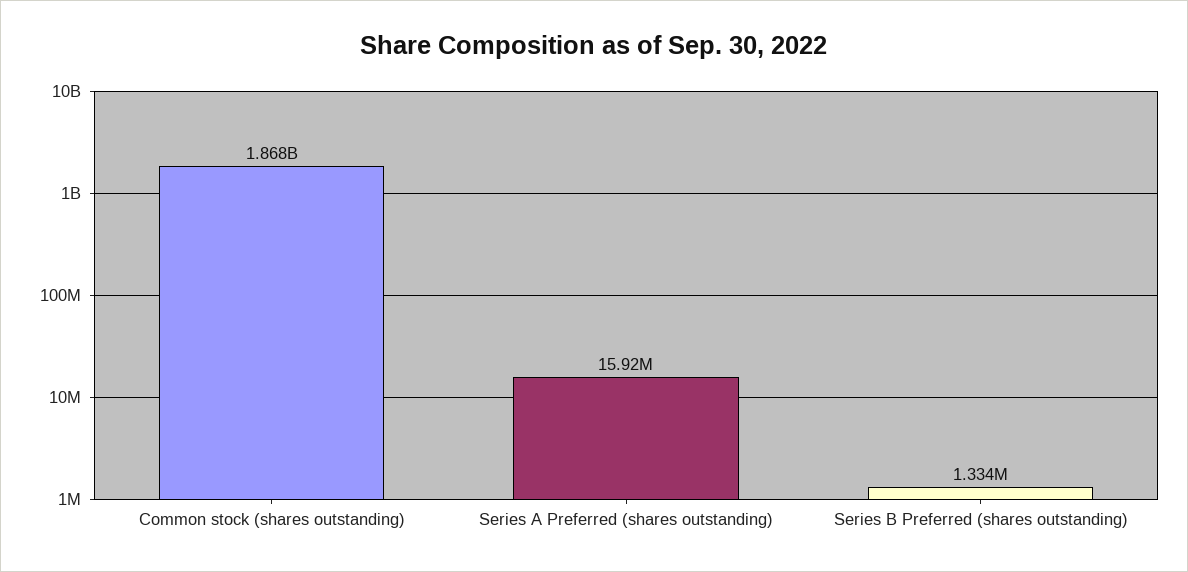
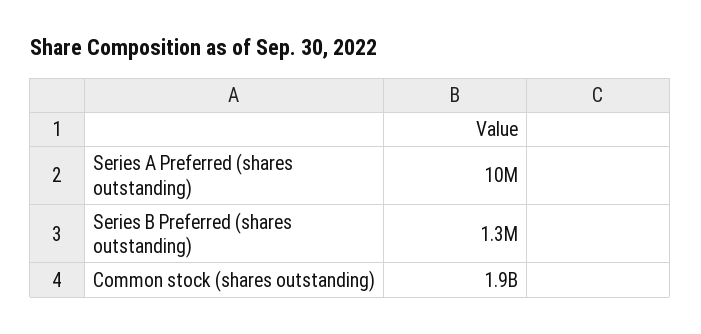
  {
    "Common stock (shares outstanding)": 1868000000,
-   "Series A Preferred (shares outstanding)": 15920000,
+   "Series A Preferred (shares outstanding)": 10000000,
    "Series B Preferred (shares outstanding)": 1334000
  }

